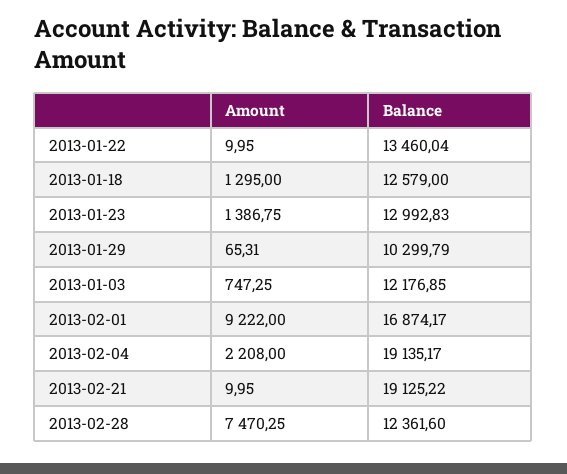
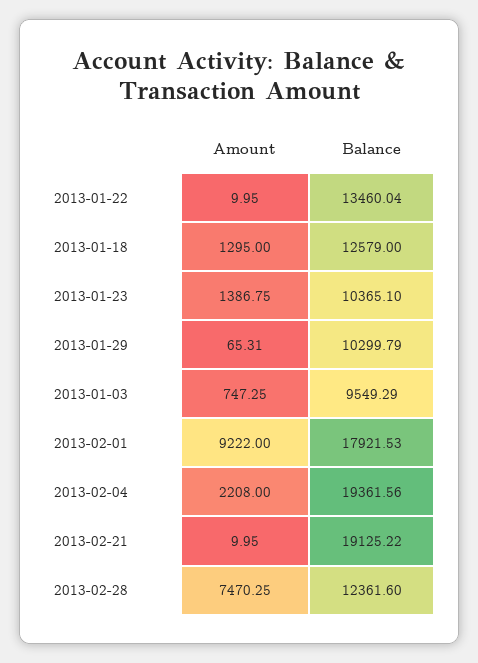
  {
    "Amount": {
      "2013-01-22": 9.95,
      "2013-01-18": 1295,
      "2013-01-23": 1386.75,
      "2013-01-29": 65.31,
      "2013-01-03": 747.25,
      "2013-02-01": 9222,
      "2013-02-04": 2208,
      "2013-02-21": 9.95,
      "2013-02-28": 7470.25
    },
    "Balance": {
      "2013-01-22": 13460.04,
      "2013-01-18": 12579,
-     "2013-01-23": 12992.83,
+     "2013-01-23": 10365.1,
      "2013-01-29": 10299.79,
-     "2013-01-03": 12176.85,
+     "2013-01-03": 9549.29,
-     "2013-02-01": 16874.17,
+     "2013-02-01": 17921.53,
-     "2013-02-04": 19135.17,
+     "2013-02-04": 19361.56,
      "2013-02-21": 19125.22,
      "2013-02-28": 12361.6
    }
  }

